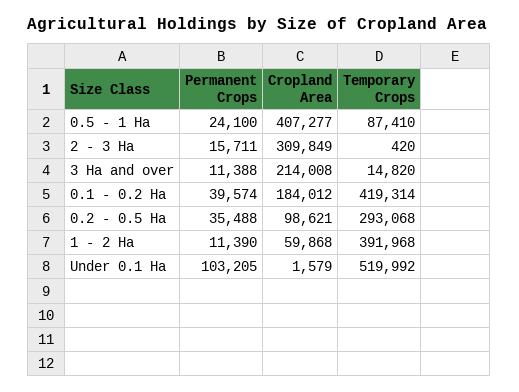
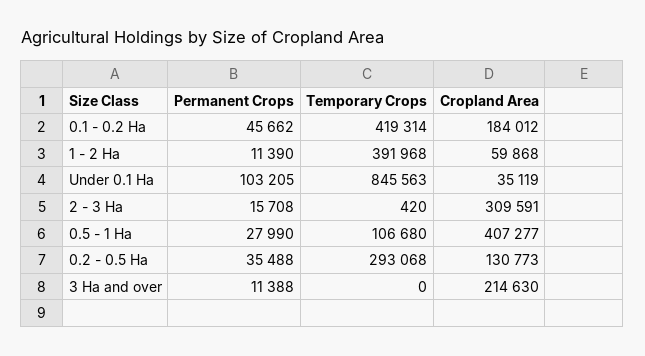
  {
    "Permanent Crops": {
-     "0.5 - 1 Ha": 24100,
+     "0.5 - 1 Ha": 27990,
-     "2 - 3 Ha": 15711,
+     "2 - 3 Ha": 15708,
      "3 Ha and over": 11388,
-     "0.1 - 0.2 Ha": 39574,
+     "0.1 - 0.2 Ha": 45662,
      "0.2 - 0.5 Ha": 35488,
      "1 - 2 Ha": 11390,
      "Under 0.1 Ha": 103205
    },
    "Cropland Area": {
      "0.5 - 1 Ha": 407277,
-     "2 - 3 Ha": 309849,
+     "2 - 3 Ha": 309591,
-     "3 Ha and over": 214008,
+     "3 Ha and over": 214630,
      "0.1 - 0.2 Ha": 184012,
-     "0.2 - 0.5 Ha": 98621,
+     "0.2 - 0.5 Ha": 130773,
      "1 - 2 Ha": 59868,
-     "Under 0.1 Ha": 1579
+     "Under 0.1 Ha": 35119
    },
    "Temporary Crops": {
-     "0.5 - 1 Ha": 87410,
+     "0.5 - 1 Ha": 106680,
      "2 - 3 Ha": 420,
-     "3 Ha and over": 14820,
+     "3 Ha and over": 0,
      "0.1 - 0.2 Ha": 419314,
      "0.2 - 0.5 Ha": 293068,
      "1 - 2 Ha": 391968,
-     "Under 0.1 Ha": 519992
+     "Under 0.1 Ha": 845563
    }
  }

